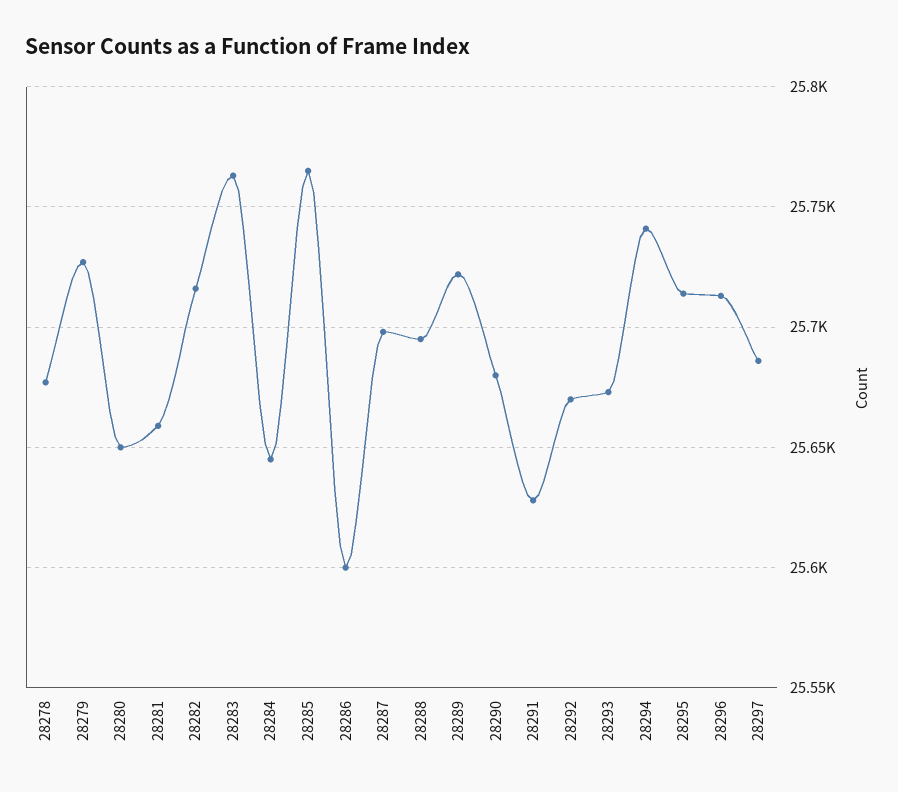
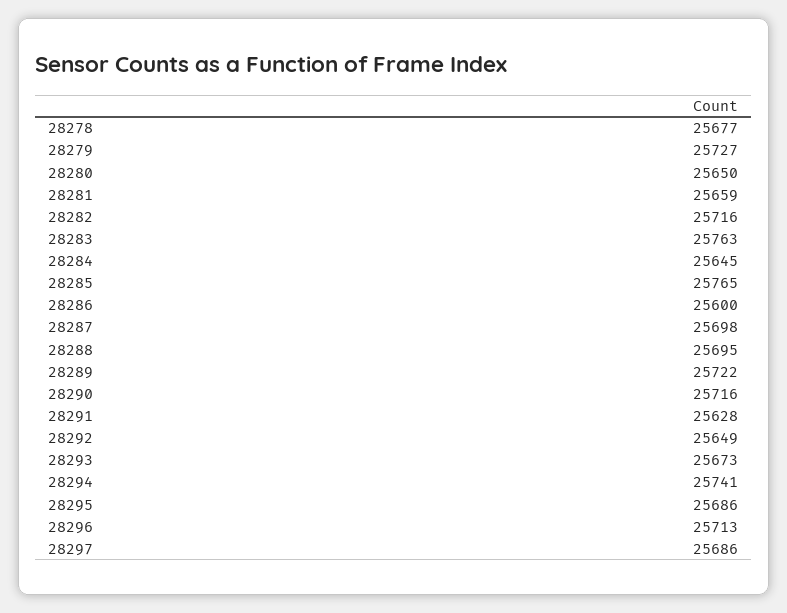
  {
    "28278": 25677,
    "28279": 25727,
    "28280": 25650,
    "28281": 25659,
    "28282": 25716,
    "28283": 25763,
    "28284": 25645,
    "28285": 25765,
    "28286": 25600,
    "28287": 25698,
    "28288": 25695,
    "28289": 25722,
-   "28290": 25680,
+   "28290": 25716,
    "28291": 25628,
-   "28292": 25670,
+   "28292": 25649,
    "28293": 25673,
    "28294": 25741,
-   "28295": 25715,
+   "28295": 25686,
    "28296": 25713,
    "28297": 25686
  }

